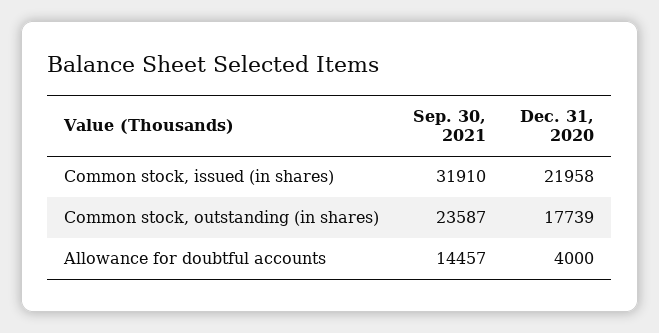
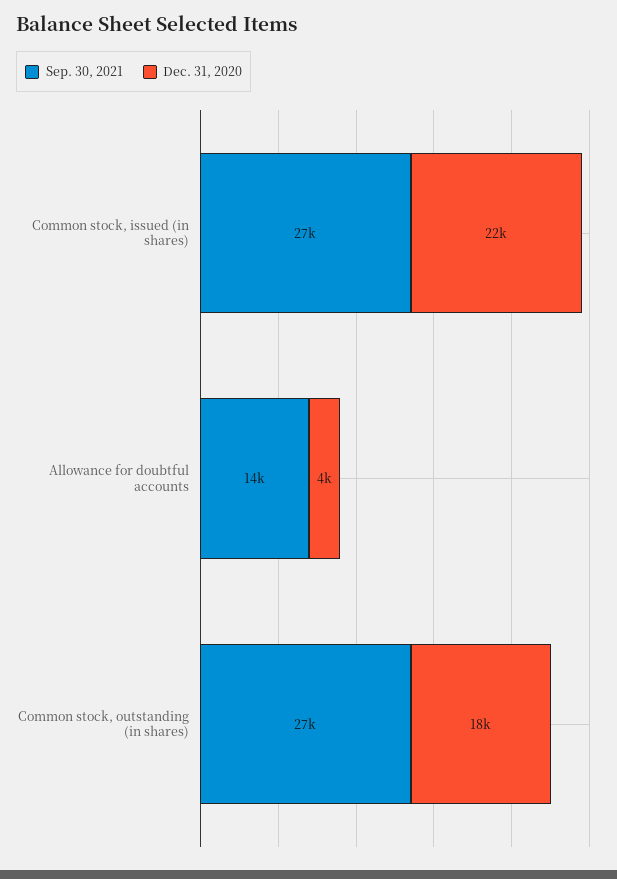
  {
    "Sep. 30, 2021": {
-     "Common stock, issued (in shares)": 31910,
+     "Common stock, issued (in shares)": 27000,
-     "Common stock, outstanding (in shares)": 23587,
+     "Common stock, outstanding (in shares)": 27000,
      "Allowance for doubtful accounts": 14457
    },
    "Dec. 31, 2020": {
      "Common stock, issued (in shares)": 21958,
      "Common stock, outstanding (in shares)": 17739,
      "Allowance for doubtful accounts": 4000
    }
  }

